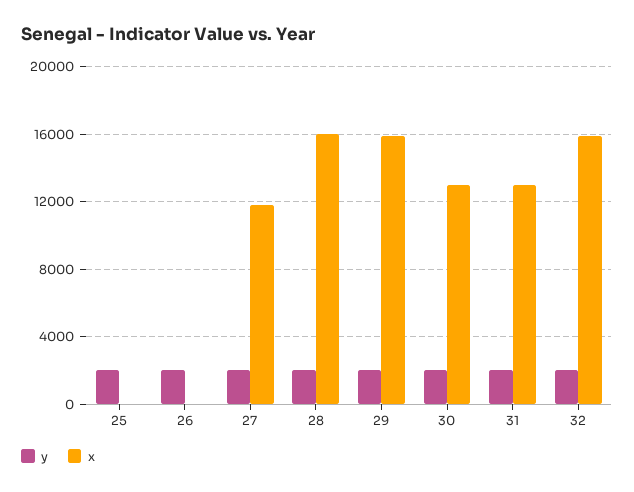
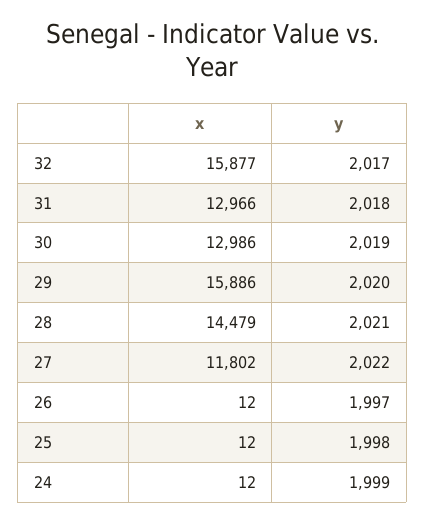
  {
    "y": {
      "25": 1998,
      "26": 1997,
      "27": 2022,
      "28": 2021,
      "29": 2020,
      "30": 2019,
      "31": 2018,
-     "32": 2017
+     "32": 2017,
+     "24": 1999
    },
    "x": {
      "25": 12,
      "26": 12,
      "27": 11802,
-     "28": 16000,
+     "28": 14479,
      "29": 15886,
      "30": 12986,
      "31": 12966,
-     "32": 15877
+     "32": 15877,
+     "24": 12
    }
  }

